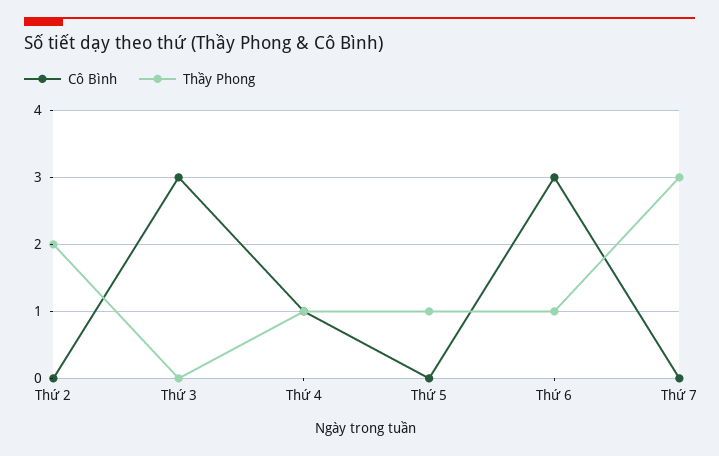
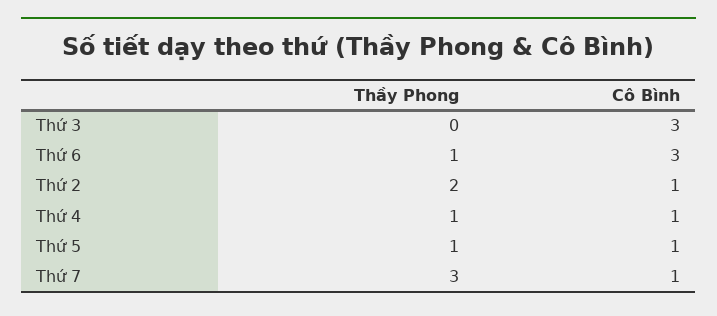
  {
    "Cô Bình": {
-     "Thứ 2": 0,
+     "Thứ 2": 1,
      "Thứ 3": 3,
      "Thứ 4": 1,
-     "Thứ 5": 0,
+     "Thứ 5": 1,
      "Thứ 6": 3,
-     "Thứ 7": 0
+     "Thứ 7": 1
    },
    "Thầy Phong": {
      "Thứ 2": 2,
      "Thứ 3": 0,
      "Thứ 4": 1,
      "Thứ 5": 1,
      "Thứ 6": 1,
      "Thứ 7": 3
    }
  }

